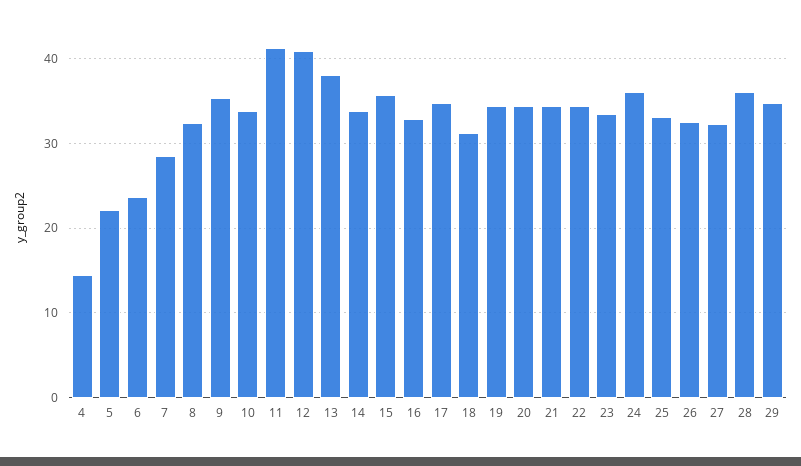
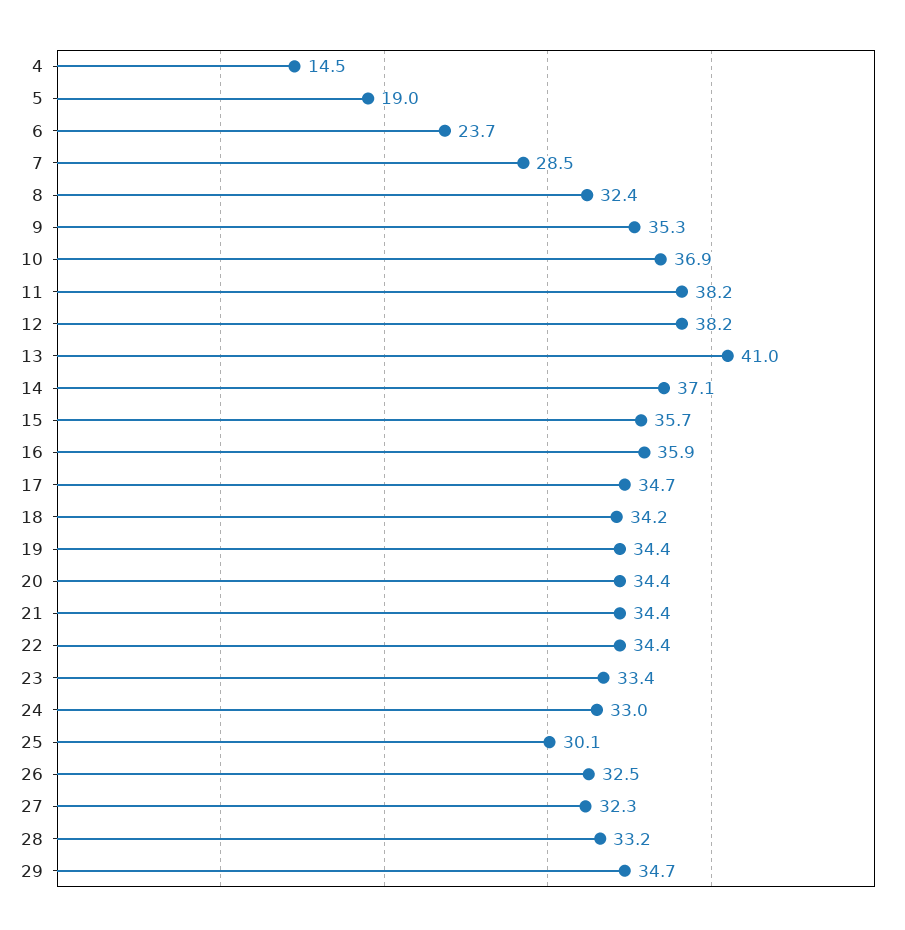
  {
    "4": 14.5,
-   "5": 22,
+   "5": 19,
    "6": 23.7,
    "7": 28.5,
    "8": 32.4,
    "9": 35.3,
-   "10": 34,
+   "10": 36.9,
-   "11": 41,
+   "11": 38.2,
-   "12": 41,
+   "12": 38.2,
-   "13": 38,
+   "13": 41,
-   "14": 34,
+   "14": 37.1,
    "15": 35.7,
-   "16": 33,
+   "16": 35.9,
    "17": 34.7,
-   "18": 31,
+   "18": 34.2,
    "19": 34.4,
    "20": 34.4,
    "21": 34.4,
    "22": 34.4,
    "23": 33.4,
-   "24": 36,
+   "24": 33,
-   "25": 33,
+   "25": 30.1,
    "26": 32.5,
    "27": 32.3,
-   "28": 36,
+   "28": 33.2,
    "29": 34.7
  }

